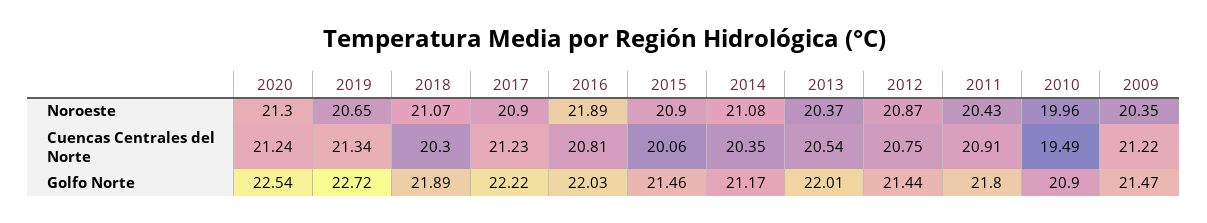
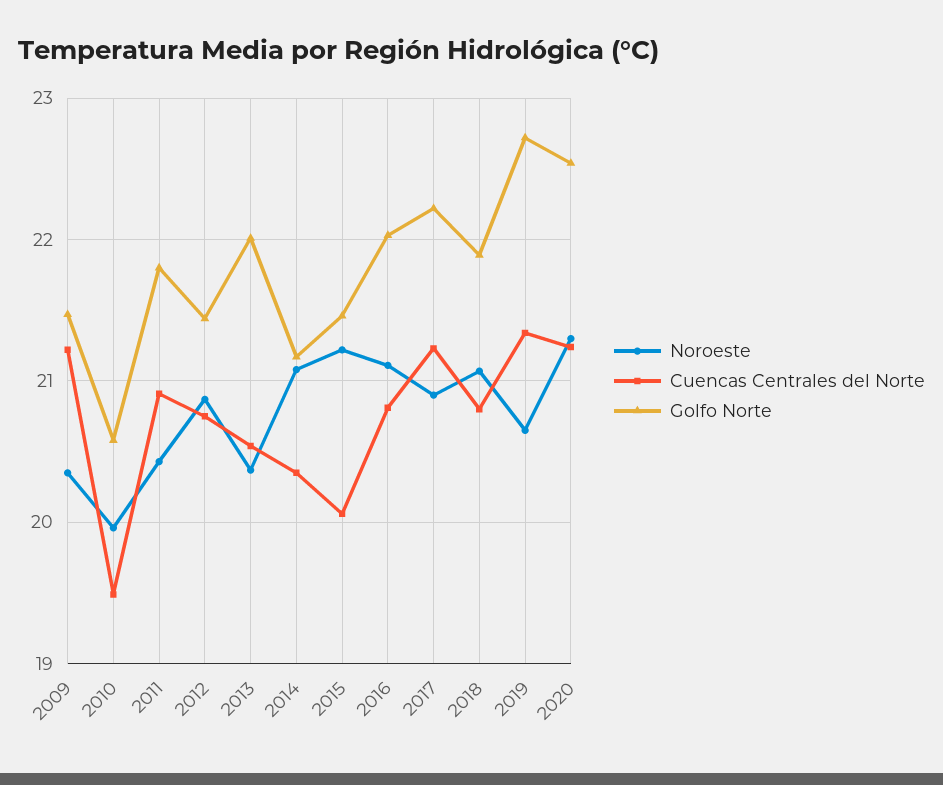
  {
    "Noroeste": {
      "2020": 21.3,
      "2019": 20.65,
      "2018": 21.07,
      "2017": 20.9,
-     "2016": 21.89,
+     "2016": 21.1,
-     "2015": 20.9,
+     "2015": 21.2,
      "2014": 21.08,
      "2013": 20.37,
      "2012": 20.87,
      "2011": 20.43,
      "2010": 19.96,
      "2009": 20.35
    },
    "Cuencas Centrales del Norte": {
      "2020": 21.24,
      "2019": 21.34,
-     "2018": 20.3,
+     "2018": 20.8,
      "2017": 21.23,
      "2016": 20.81,
      "2015": 20.06,
      "2014": 20.35,
      "2013": 20.54,
      "2012": 20.75,
      "2011": 20.91,
      "2010": 19.49,
      "2009": 21.22
    },
    "Golfo Norte": {
      "2020": 22.54,
      "2019": 22.72,
      "2018": 21.89,
      "2017": 22.22,
      "2016": 22.03,
      "2015": 21.46,
      "2014": 21.17,
      "2013": 22.01,
      "2012": 21.44,
      "2011": 21.8,
-     "2010": 20.9,
+     "2010": 20.6,
      "2009": 21.47
    }
  }

